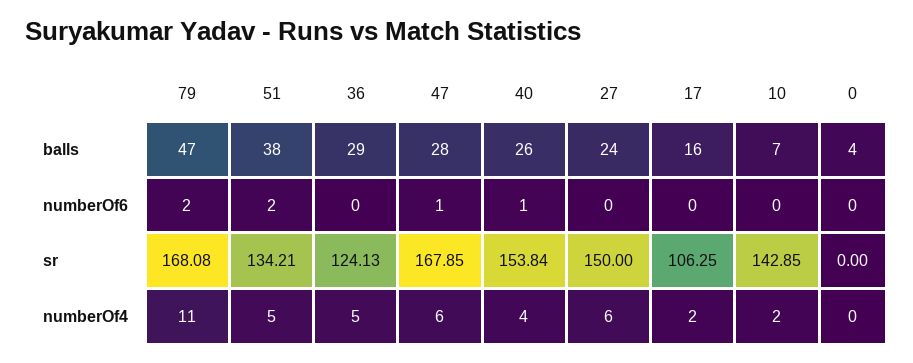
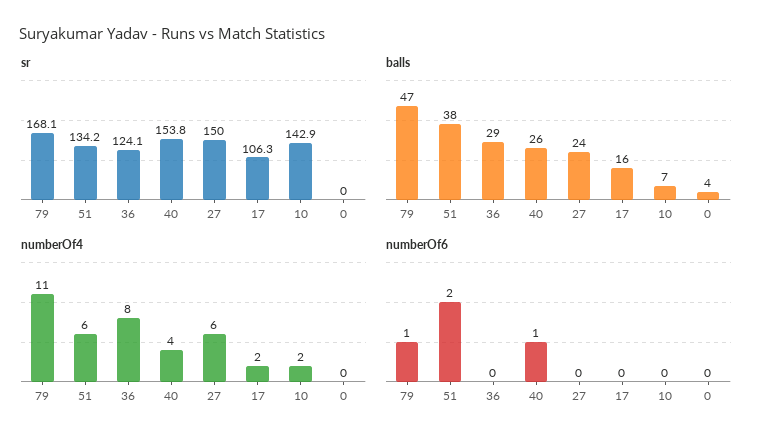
  {
    "balls": {
      "79": 47,
      "51": 38,
      "36": 29,
-     "47": 28,
      "40": 26,
      "27": 24,
      "17": 16,
      "10": 7,
      "0": 4
    },
    "numberOf6": {
-     "79": 2,
+     "79": 1,
      "51": 2,
      "36": 0,
-     "47": 1,
      "40": 1,
      "27": 0,
      "17": 0,
      "10": 0,
      "0": 0
    },
    "sr": {
      "79": 168.08,
      "51": 134.21,
      "36": 124.13,
-     "47": 167.85,
      "40": 153.84,
      "27": 150,
      "17": 106.25,
      "10": 142.85,
      "0": 0
    },
    "numberOf4": {
      "79": 11,
-     "51": 5,
+     "51": 6,
-     "36": 5,
+     "36": 8,
-     "47": 6,
      "40": 4,
      "27": 6,
      "17": 2,
      "10": 2,
      "0": 0
    }
  }

